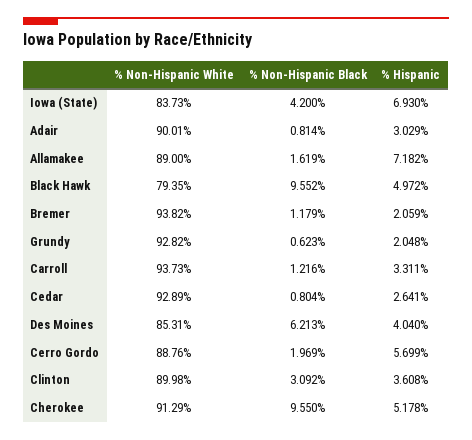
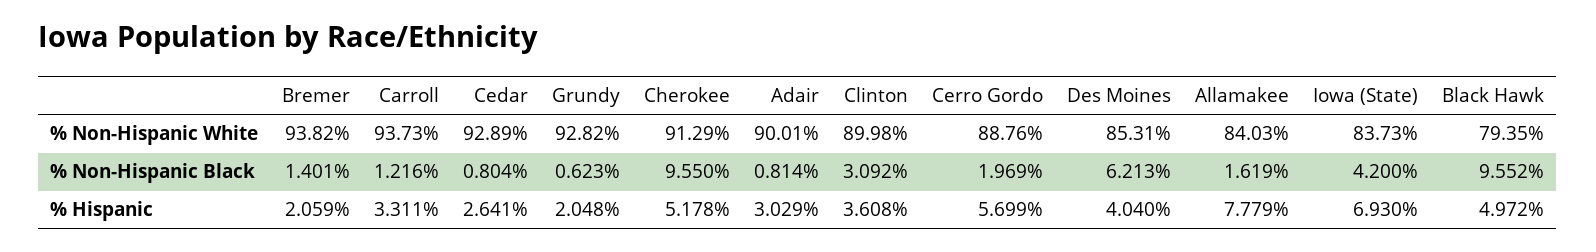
  {
    "% Non-Hispanic White": {
      "Iowa (State)": 83.73,
      "Adair": 90.01,
-     "Allamakee": 89,
+     "Allamakee": 84.03,
      "Black Hawk": 79.35,
      "Bremer": 93.82,
      "Grundy": 92.82,
      "Carroll": 93.73,
      "Cedar": 92.89,
      "Des Moines": 85.31,
      "Cerro Gordo": 88.76,
      "Clinton": 89.98,
      "Cherokee": 91.29
    },
    "% Non-Hispanic Black": {
      "Iowa (State)": 4.2,
      "Adair": 0.814,
      "Allamakee": 1.619,
      "Black Hawk": 9.552,
-     "Bremer": 1.179,
+     "Bremer": 1.401,
      "Grundy": 0.623,
      "Carroll": 1.216,
      "Cedar": 0.804,
      "Des Moines": 6.213,
      "Cerro Gordo": 1.969,
      "Clinton": 3.092,
      "Cherokee": 9.55
    },
    "% Hispanic": {
      "Iowa (State)": 6.93,
      "Adair": 3.029,
-     "Allamakee": 7.182,
+     "Allamakee": 7.779,
      "Black Hawk": 4.972,
      "Bremer": 2.059,
      "Grundy": 2.048,
      "Carroll": 3.311,
      "Cedar": 2.641,
      "Des Moines": 4.04,
      "Cerro Gordo": 5.699,
      "Clinton": 3.608,
      "Cherokee": 5.178
    }
  }

